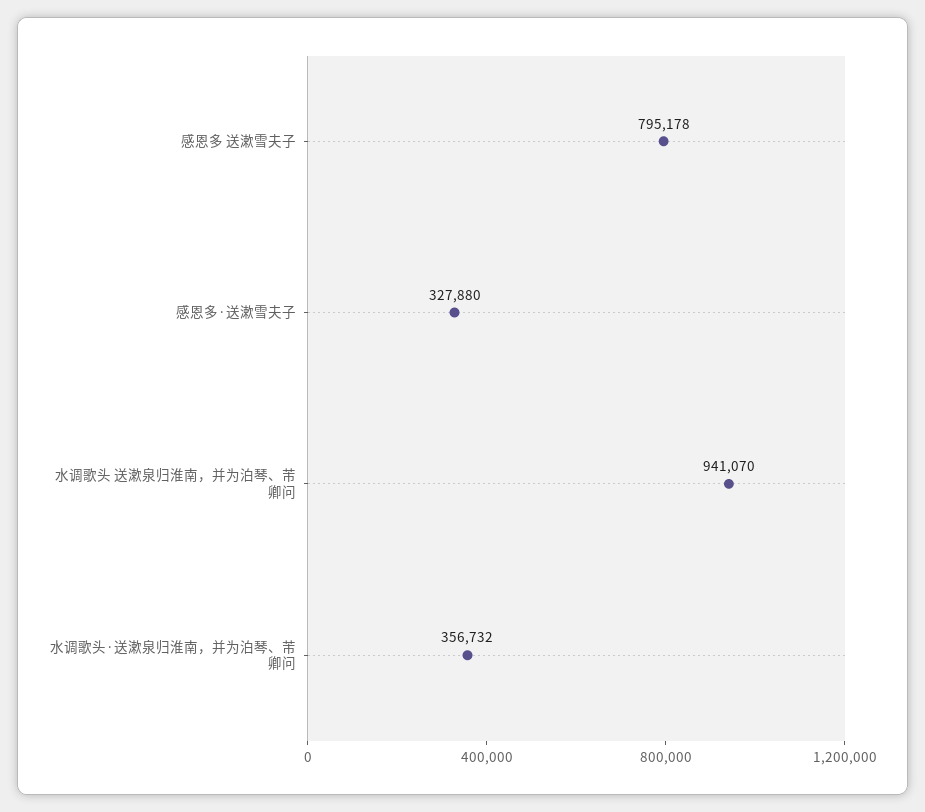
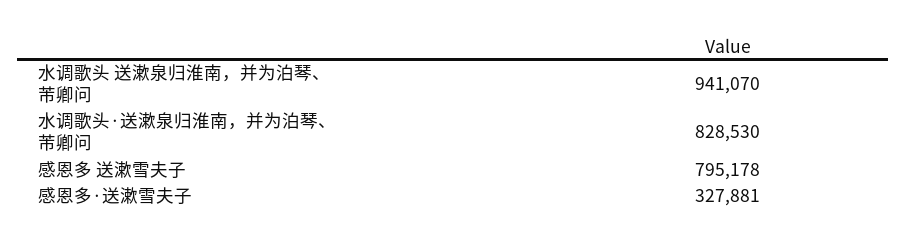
  {
    "感恩多 送漱雪夫子": 795178,
-   "感恩多·送漱雪夫子": 327880,
+   "感恩多·送漱雪夫子": 327881,
    "水调歌头 送漱泉归淮南，并为泊琴、芾卿问": 941070,
-   "水调歌头·送漱泉归淮南，并为泊琴、芾卿问": 356732
+   "水调歌头·送漱泉归淮南，并为泊琴、芾卿问": 828530
  }

